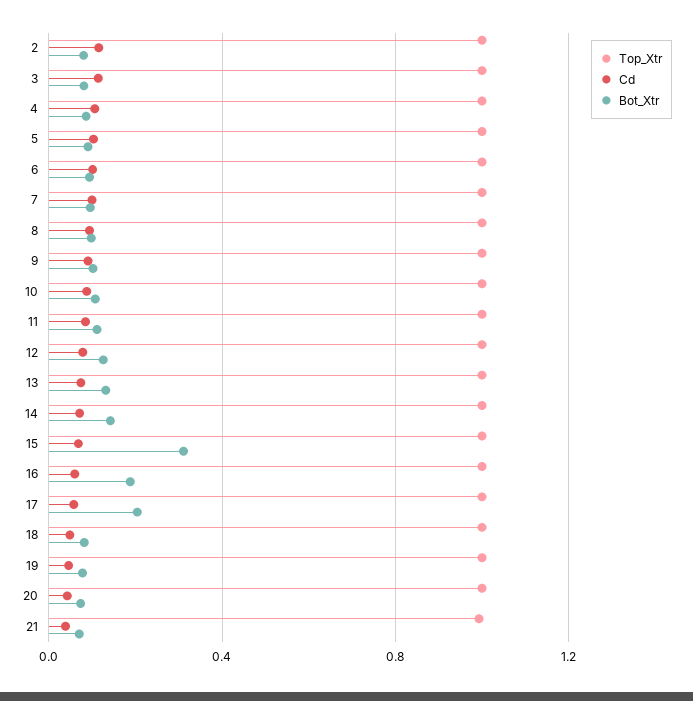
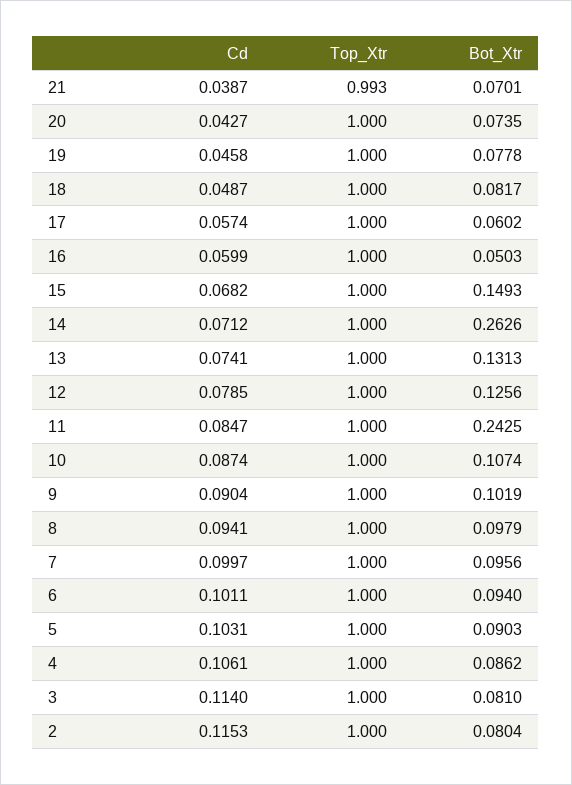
  {
    "Top_Xtr": {
      "2": 1,
      "3": 1,
      "4": 1,
      "5": 1,
      "6": 1,
      "7": 1,
      "8": 1,
      "9": 1,
      "10": 1,
      "11": 1,
      "12": 1,
      "13": 1,
      "14": 1,
      "15": 1,
      "16": 1,
      "17": 1,
      "18": 1,
      "19": 1,
      "20": 1,
      "21": 0.993
    },
    "Cd": {
      "2": 0.1153,
      "3": 0.114,
      "4": 0.1061,
      "5": 0.1031,
      "6": 0.1011,
      "7": 0.0997,
      "8": 0.0941,
      "9": 0.0904,
      "10": 0.0874,
      "11": 0.0847,
      "12": 0.0785,
      "13": 0.0741,
      "14": 0.0712,
      "15": 0.0682,
      "16": 0.0599,
      "17": 0.0574,
      "18": 0.0487,
      "19": 0.0458,
      "20": 0.0427,
      "21": 0.0387
    },
    "Bot_Xtr": {
      "2": 0.0804,
      "3": 0.081,
      "4": 0.0862,
      "5": 0.0903,
      "6": 0.094,
      "7": 0.0956,
      "8": 0.0979,
      "9": 0.1019,
      "10": 0.1074,
-     "11": 0.1,
+     "11": 0.2425,
      "12": 0.1256,
      "13": 0.1313,
-     "14": 0.15,
+     "14": 0.2626,
-     "15": 0.3,
+     "15": 0.1493,
-     "16": 0.2,
+     "16": 0.0503,
-     "17": 0.2,
+     "17": 0.0602,
      "18": 0.0817,
      "19": 0.0778,
      "20": 0.0735,
      "21": 0.0701
    }
  }

